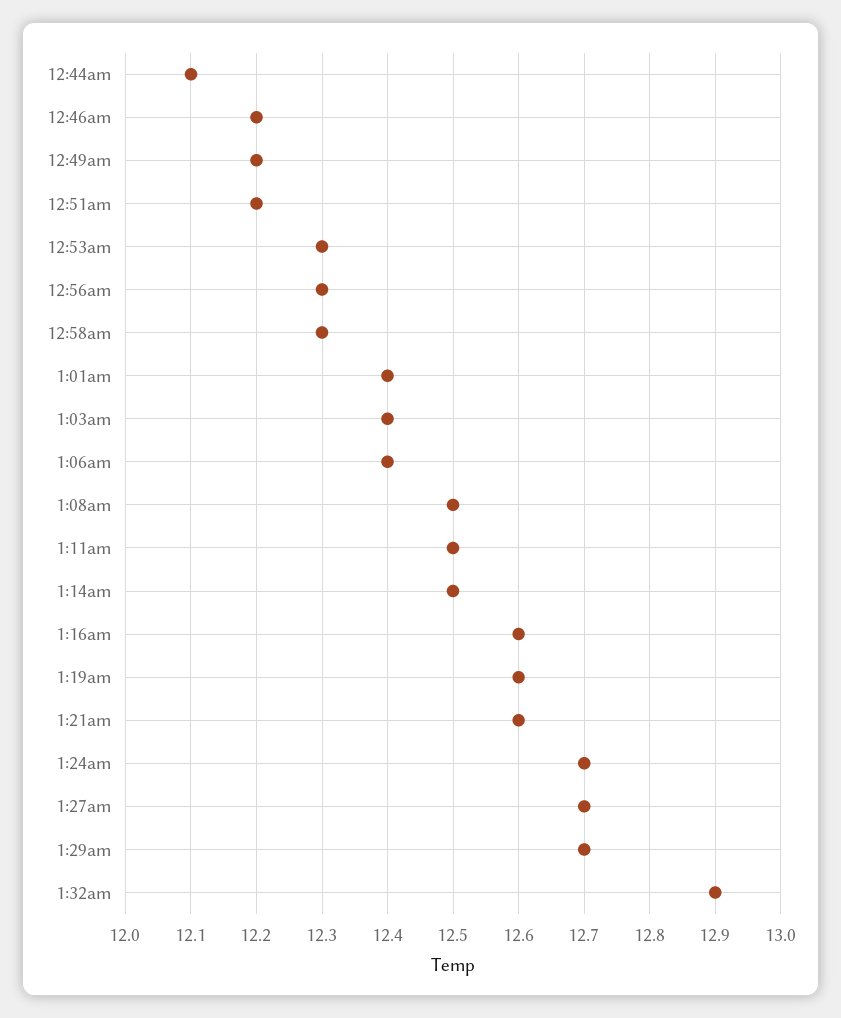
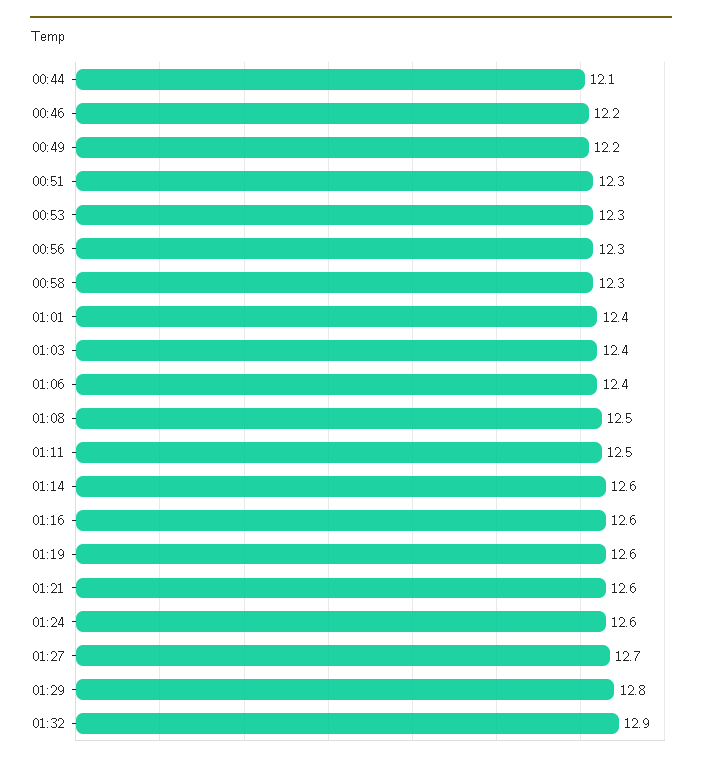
  {
    "12:44am": 12.1,
    "12:46am": 12.2,
    "12:49am": 12.2,
-   "12:51am": 12.2,
+   "12:51am": 12.3,
    "12:53am": 12.3,
    "12:56am": 12.3,
    "12:58am": 12.3,
    "1:01am": 12.4,
    "1:03am": 12.4,
    "1:06am": 12.4,
    "1:08am": 12.5,
    "1:11am": 12.5,
-   "1:14am": 12.5,
+   "1:14am": 12.6,
    "1:16am": 12.6,
    "1:19am": 12.6,
    "1:21am": 12.6,
-   "1:24am": 12.7,
+   "1:24am": 12.6,
    "1:27am": 12.7,
-   "1:29am": 12.7,
+   "1:29am": 12.8,
    "1:32am": 12.9
  }

